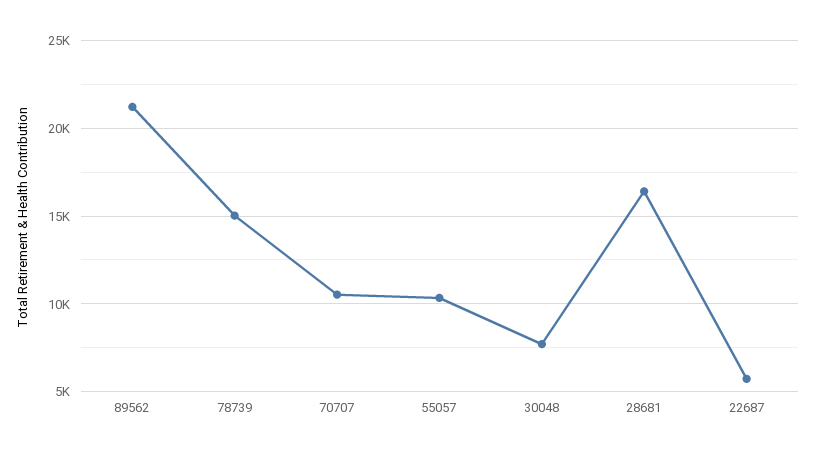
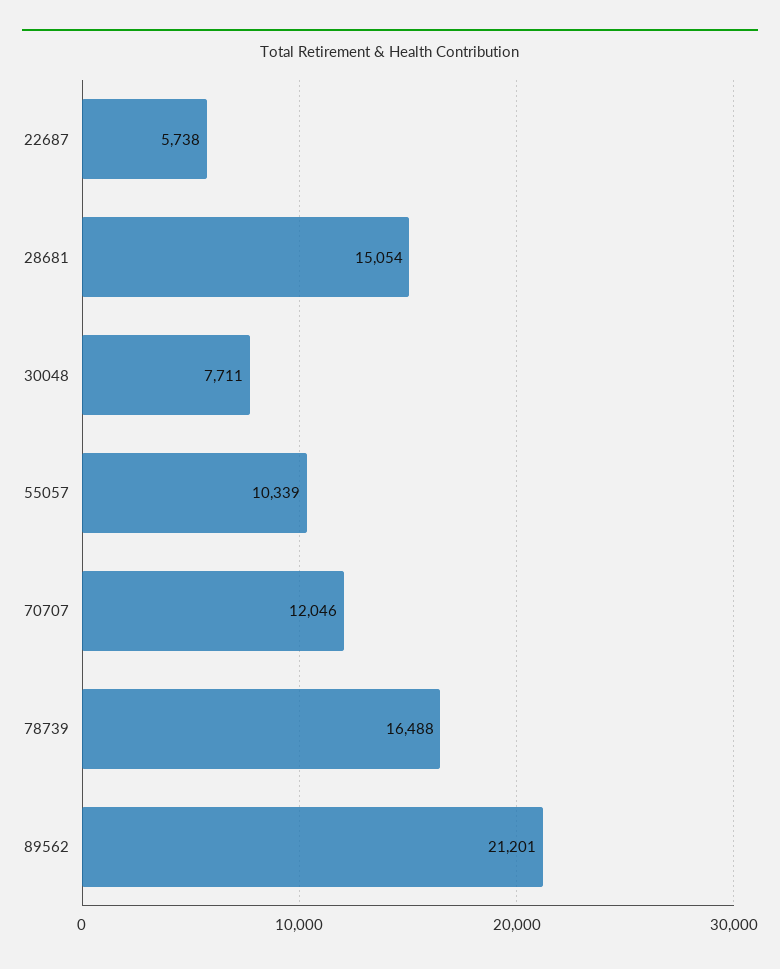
  {
    "89562": 21201,
-   "78739": 15000,
+   "78739": 16488,
-   "70707": 10500,
+   "70707": 12046,
    "55057": 10339,
    "30048": 7711,
-   "28681": 16500,
+   "28681": 15054,
    "22687": 5738
  }

